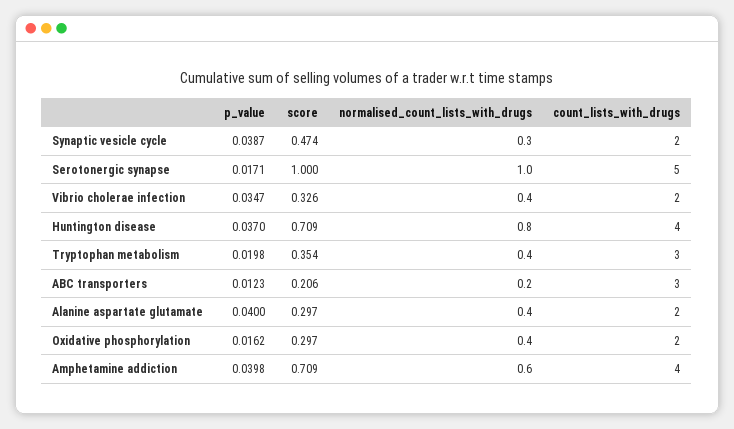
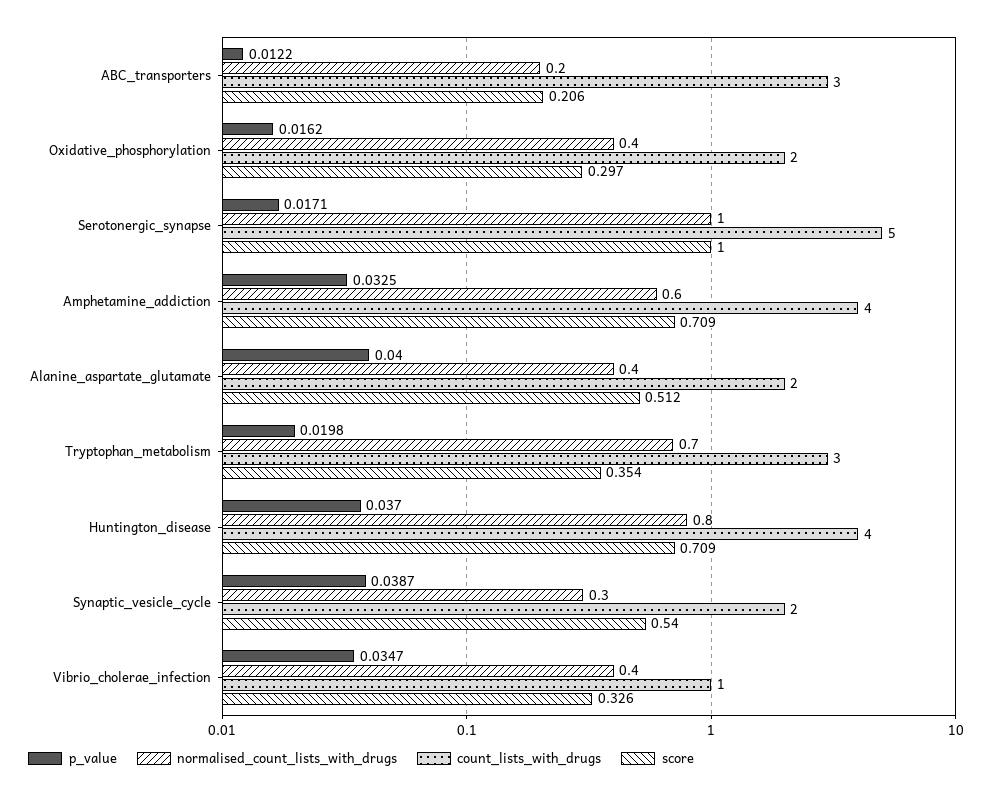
  {
    "p_value": {
      "Synaptic vesicle cycle": 0.0387,
      "Serotonergic synapse": 0.0171,
      "Vibrio cholerae infection": 0.0347,
      "Huntington disease": 0.037,
      "Tryptophan metabolism": 0.0198,
-     "ABC transporters": 0.0123,
+     "ABC transporters": 0.0122,
      "Alanine aspartate glutamate": 0.04,
      "Oxidative phosphorylation": 0.0162,
-     "Amphetamine addiction": 0.0398
+     "Amphetamine addiction": 0.0325
    },
    "score": {
-     "Synaptic vesicle cycle": 0.474,
+     "Synaptic vesicle cycle": 0.54,
      "Serotonergic synapse": 1,
      "Vibrio cholerae infection": 0.326,
      "Huntington disease": 0.709,
      "Tryptophan metabolism": 0.354,
      "ABC transporters": 0.206,
-     "Alanine aspartate glutamate": 0.297,
+     "Alanine aspartate glutamate": 0.512,
      "Oxidative phosphorylation": 0.297,
      "Amphetamine addiction": 0.709
    },
    "normalised_count_lists_with_drugs": {
      "Synaptic vesicle cycle": 0.3,
      "Serotonergic synapse": 1,
      "Vibrio cholerae infection": 0.4,
      "Huntington disease": 0.8,
-     "Tryptophan metabolism": 0.4,
+     "Tryptophan metabolism": 0.7,
      "ABC transporters": 0.2,
      "Alanine aspartate glutamate": 0.4,
      "Oxidative phosphorylation": 0.4,
      "Amphetamine addiction": 0.6
    },
    "count_lists_with_drugs": {
      "Synaptic vesicle cycle": 2,
      "Serotonergic synapse": 5,
-     "Vibrio cholerae infection": 2,
+     "Vibrio cholerae infection": 1,
      "Huntington disease": 4,
      "Tryptophan metabolism": 3,
      "ABC transporters": 3,
      "Alanine aspartate glutamate": 2,
      "Oxidative phosphorylation": 2,
      "Amphetamine addiction": 4
    }
  }

